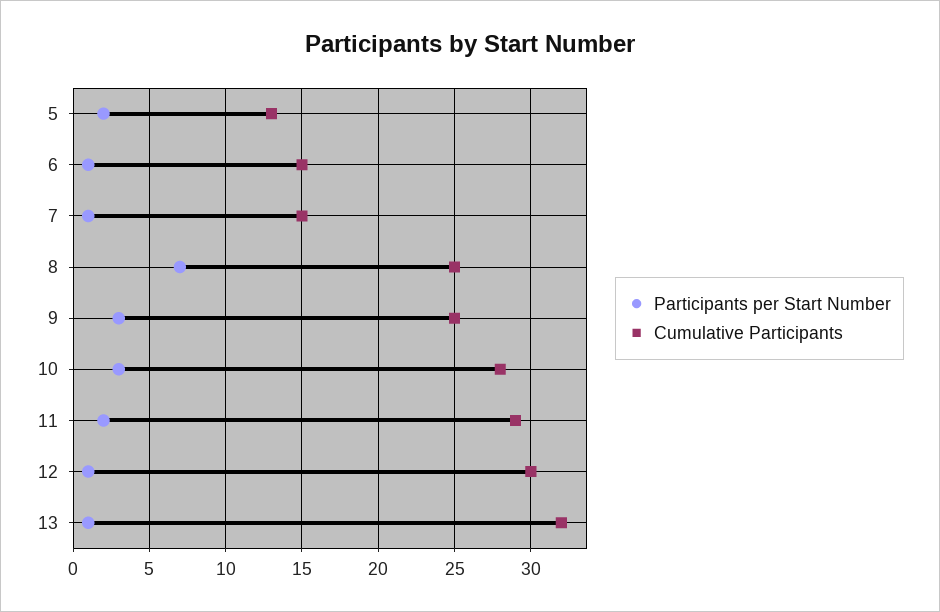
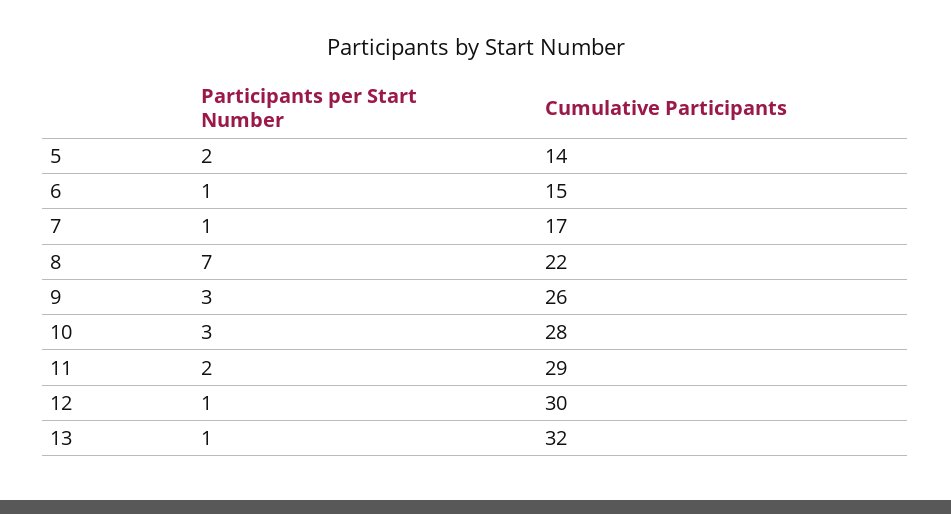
  {
    "Participants per Start Number": {
      "5": 2,
      "6": 1,
      "7": 1,
      "8": 7,
      "9": 3,
      "10": 3,
      "11": 2,
      "12": 1,
      "13": 1
    },
    "Cumulative Participants": {
-     "5": 13,
+     "5": 14,
      "6": 15,
-     "7": 15,
+     "7": 17,
-     "8": 25,
+     "8": 22,
-     "9": 25,
+     "9": 26,
      "10": 28,
      "11": 29,
      "12": 30,
      "13": 32
    }
  }

